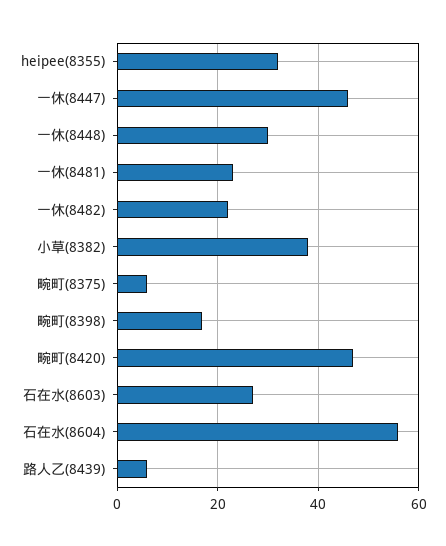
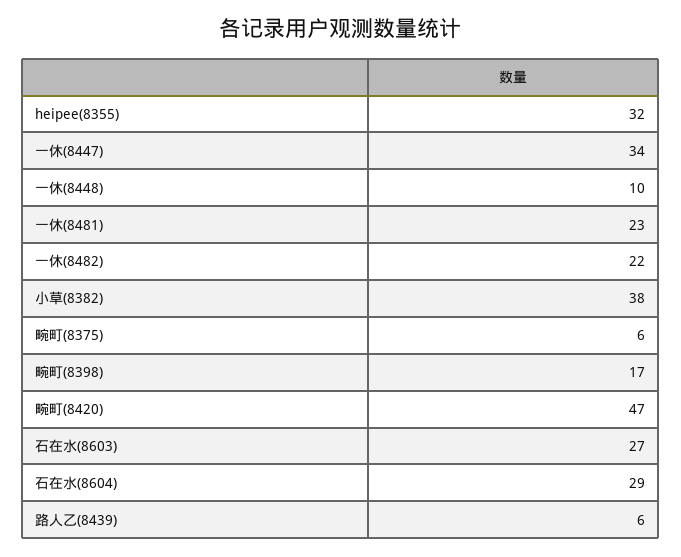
  {
    "heipee(8355)": 32,
-   "一休(8447)": 45,
+   "一休(8447)": 34,
-   "一休(8448)": 30,
+   "一休(8448)": 10,
    "一休(8481)": 23,
    "一休(8482)": 22,
    "小草(8382)": 38,
    "畹町(8375)": 6,
    "畹町(8398)": 17,
    "畹町(8420)": 47,
    "石在水(8603)": 27,
-   "石在水(8604)": 55,
+   "石在水(8604)": 29,
    "路人乙(8439)": 6
  }

